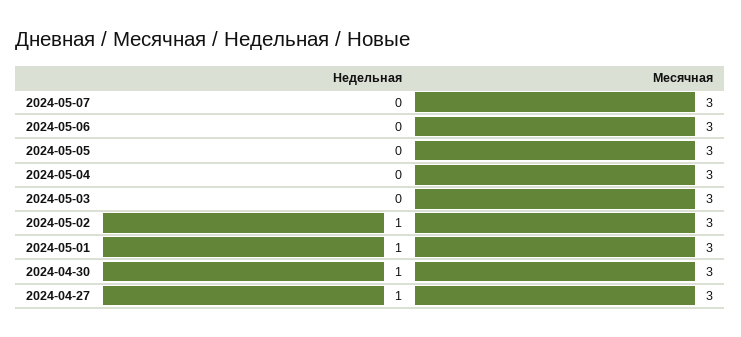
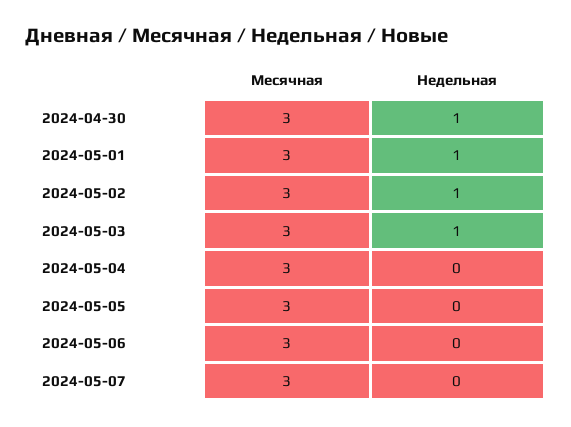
  {
    "Недельная": {
      "2024-05-07": 0,
      "2024-05-06": 0,
      "2024-05-05": 0,
      "2024-05-04": 0,
-     "2024-05-03": 0,
+     "2024-05-03": 1,
      "2024-05-02": 1,
      "2024-05-01": 1,
-     "2024-04-30": 1,
+     "2024-04-30": 1
-     "2024-04-27": 1
    },
    "Месячная": {
      "2024-05-07": 3,
      "2024-05-06": 3,
      "2024-05-05": 3,
      "2024-05-04": 3,
      "2024-05-03": 3,
      "2024-05-02": 3,
      "2024-05-01": 3,
-     "2024-04-30": 3,
+     "2024-04-30": 3
-     "2024-04-27": 3
    }
  }

